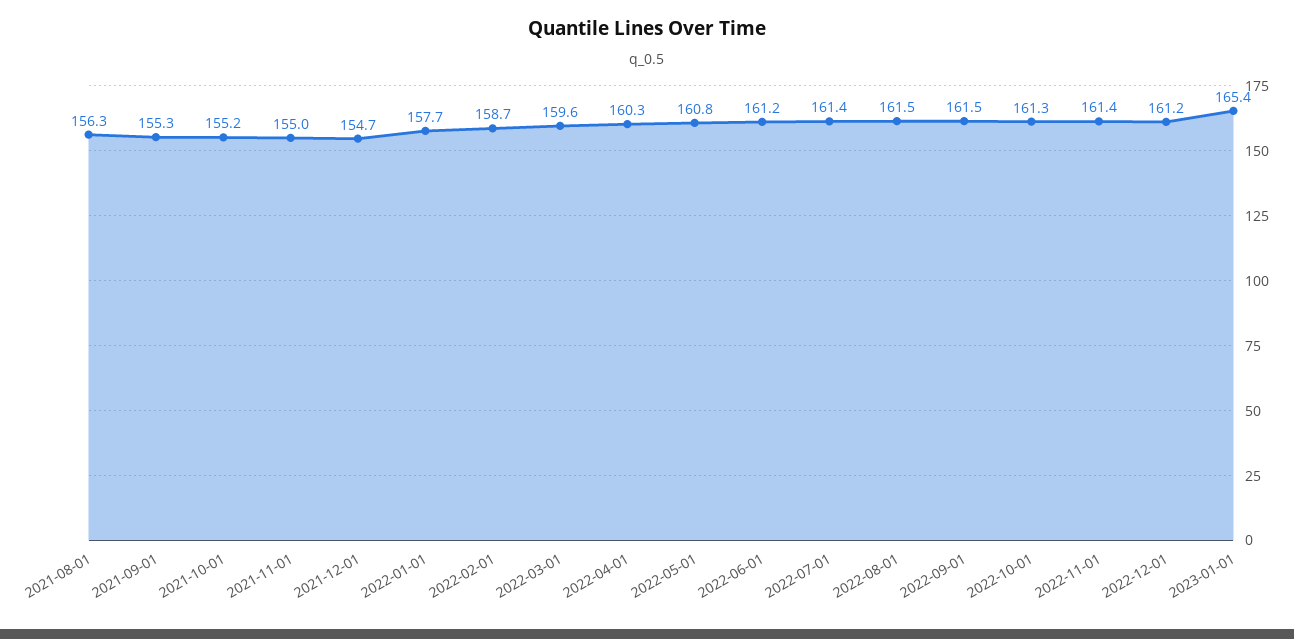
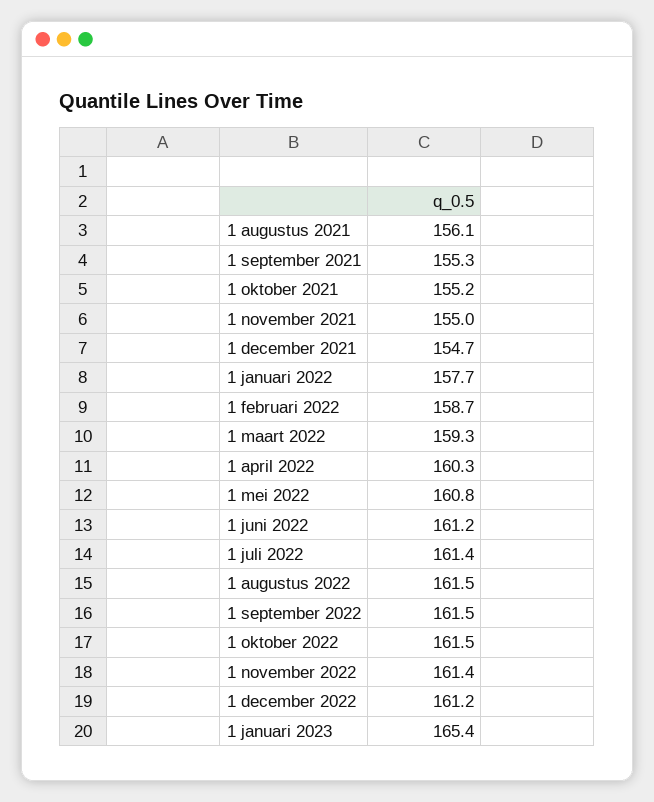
  {
-   "2021-08-01": 156.3,
+   "2021-08-01": 156.1,
    "2021-09-01": 155.3,
    "2021-10-01": 155.2,
    "2021-11-01": 155,
    "2021-12-01": 154.7,
    "2022-01-01": 157.7,
    "2022-02-01": 158.7,
-   "2022-03-01": 159.6,
+   "2022-03-01": 159.3,
    "2022-04-01": 160.3,
    "2022-05-01": 160.8,
    "2022-06-01": 161.2,
    "2022-07-01": 161.4,
    "2022-08-01": 161.5,
    "2022-09-01": 161.5,
-   "2022-10-01": 161.3,
+   "2022-10-01": 161.5,
    "2022-11-01": 161.4,
    "2022-12-01": 161.2,
    "2023-01-01": 165.4
  }

